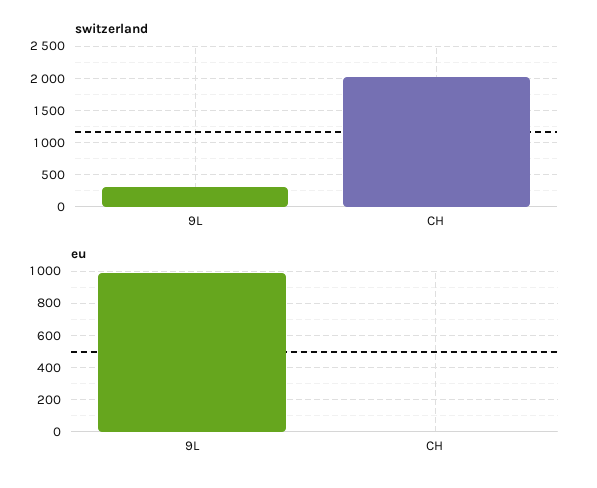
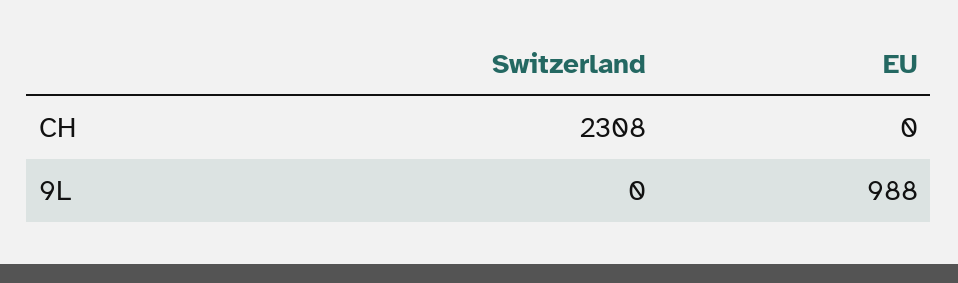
  {
    "switzerland": {
-     "9L": 300,
+     "9L": 0,
-     "CH": 2000
+     "CH": 2308
    },
    "eu": {
      "9L": 988,
      "CH": 0
    }
  }

